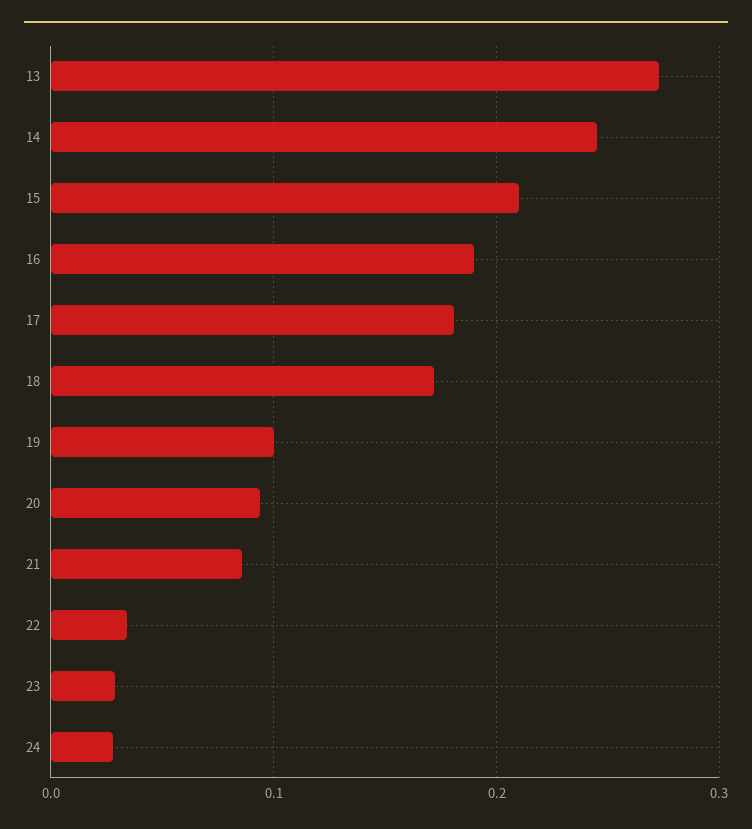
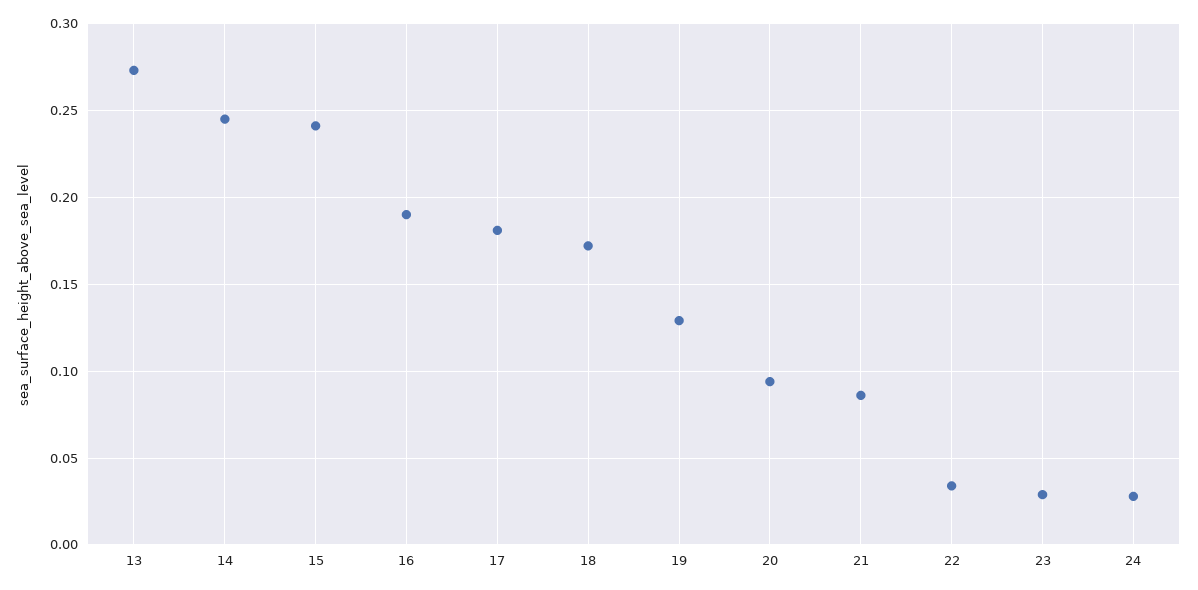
  {
    "13": 0.275,
    "14": 0.245,
-   "15": 0.21,
+   "15": 0.24,
    "16": 0.19,
    "17": 0.18,
    "18": 0.17,
-   "19": 0.1,
+   "19": 0.13,
    "20": 0.095,
    "21": 0.085,
    "22": 0.035,
    "23": 0.03,
    "24": 0.03
  }

